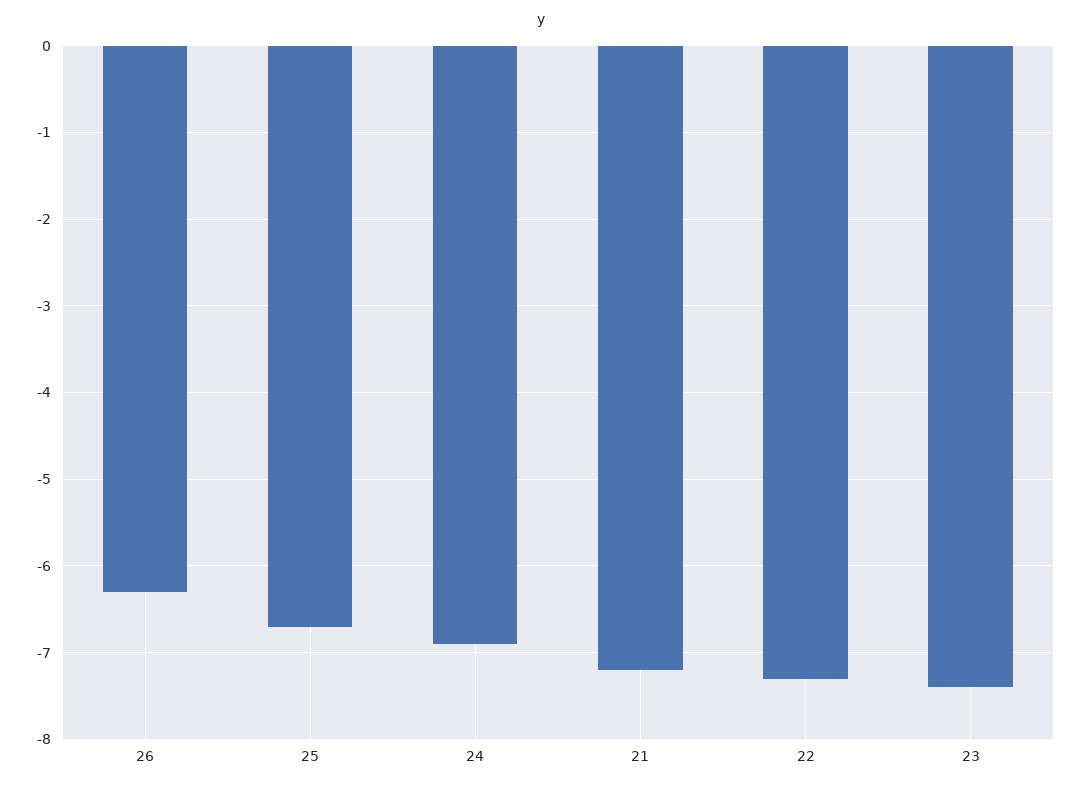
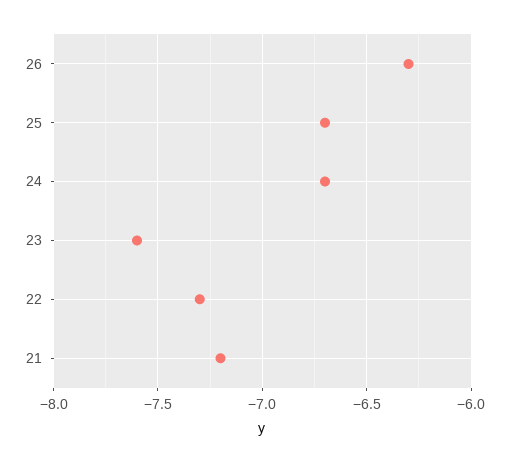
  {
    "26": -6.3,
    "25": -6.7,
-   "24": -6.9,
+   "24": -6.7,
    "21": -7.2,
    "22": -7.3,
-   "23": -7.4
+   "23": -7.6
  }

